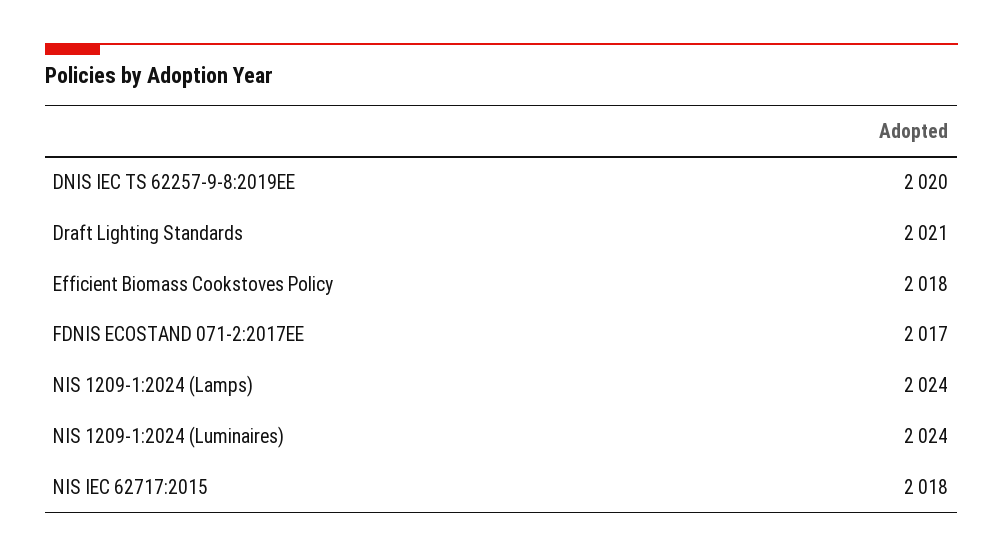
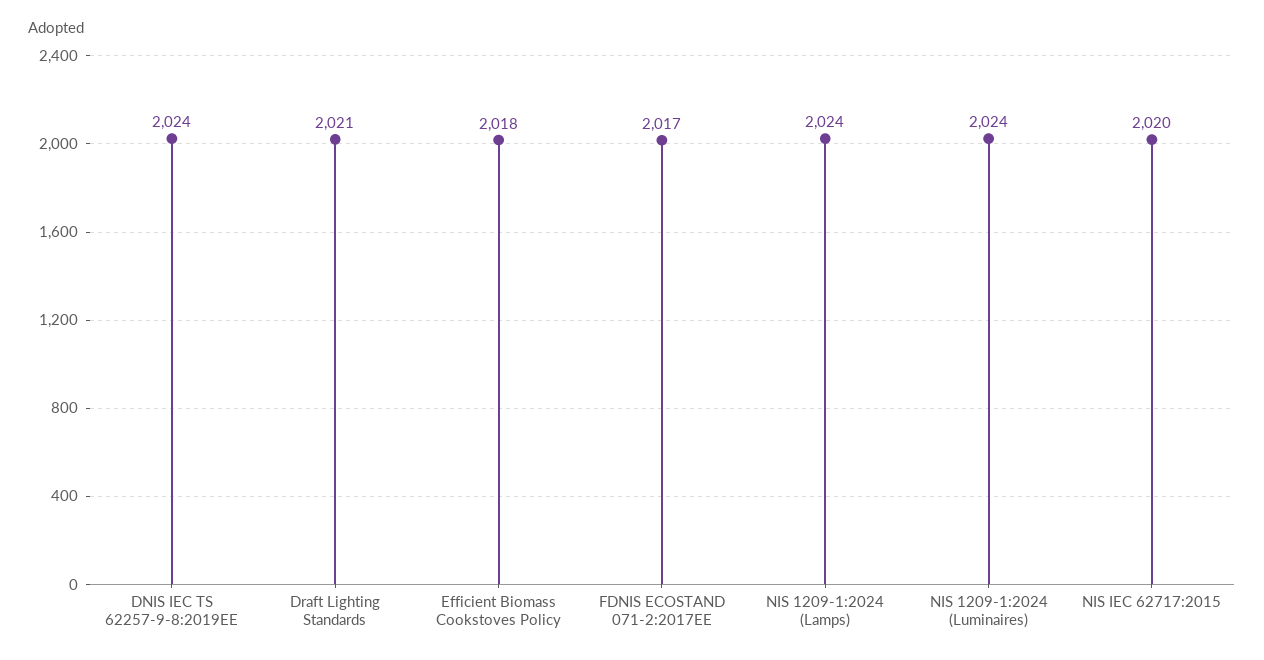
  {
-   "DNIS IEC TS 62257-9-8:2019EE": 2020,
+   "DNIS IEC TS 62257-9-8:2019EE": 2024,
    "Draft Lighting Standards": 2021,
    "Efficient Biomass Cookstoves Policy": 2018,
    "FDNIS ECOSTAND 071-2:2017EE": 2017,
    "NIS 1209-1:2024 (Lamps)": 2024,
    "NIS 1209-1:2024 (Luminaires)": 2024,
-   "NIS IEC 62717:2015": 2018
+   "NIS IEC 62717:2015": 2020
  }

